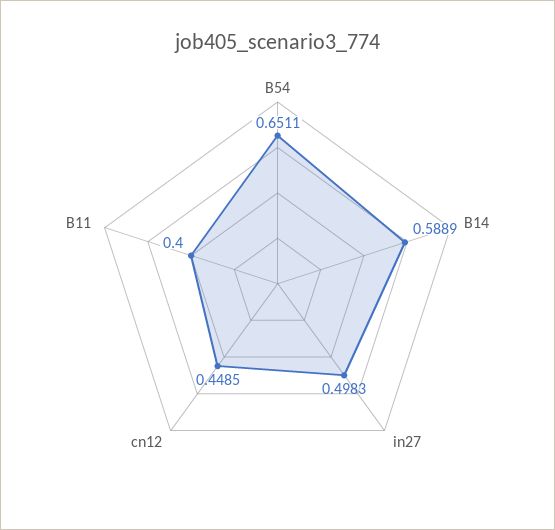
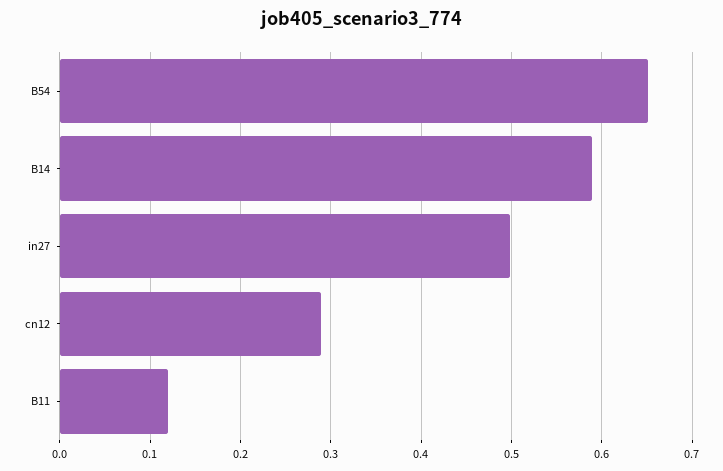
  {
    "B54": 0.6511,
    "B14": 0.5889,
    "in27": 0.4983,
-   "cn12": 0.4485,
+   "cn12": 0.29,
-   "B11": 0.4
+   "B11": 0.12
  }

